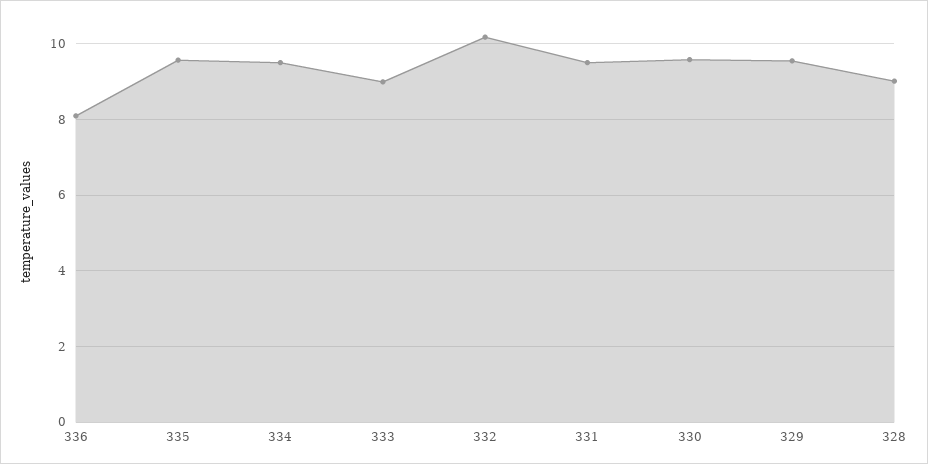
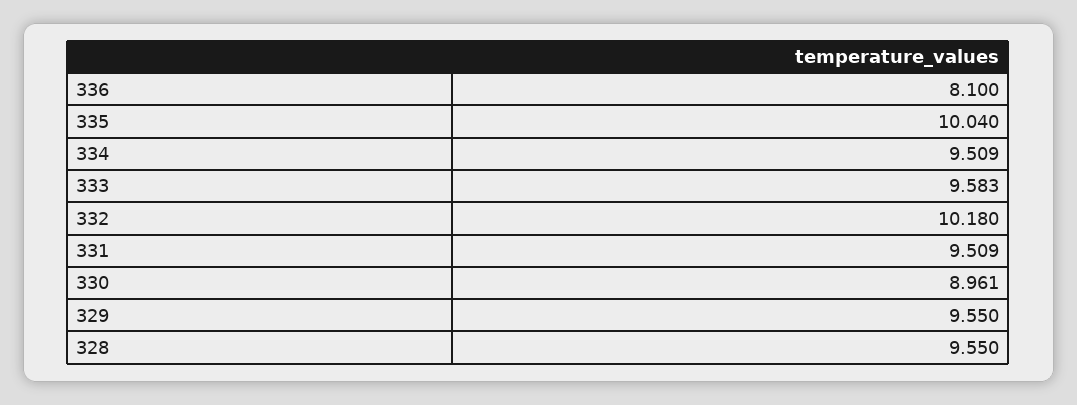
  {
    "336": 8.1,
-   "335": 9.6,
+   "335": 10.04,
    "334": 9.509,
-   "333": 9,
+   "333": 9.583,
    "332": 10.18,
    "331": 9.509,
-   "330": 9.6,
+   "330": 8.961,
    "329": 9.55,
-   "328": 9
+   "328": 9.55
  }

